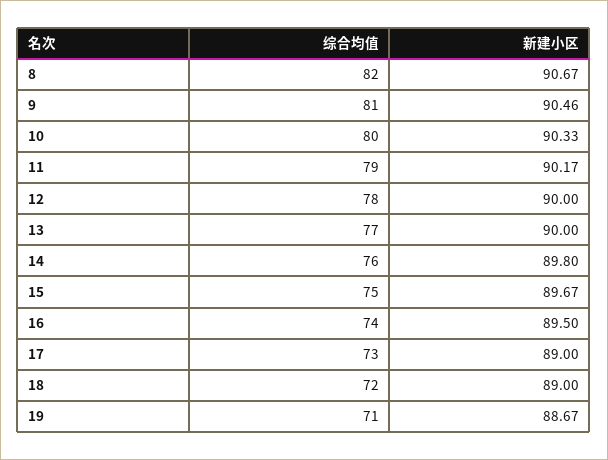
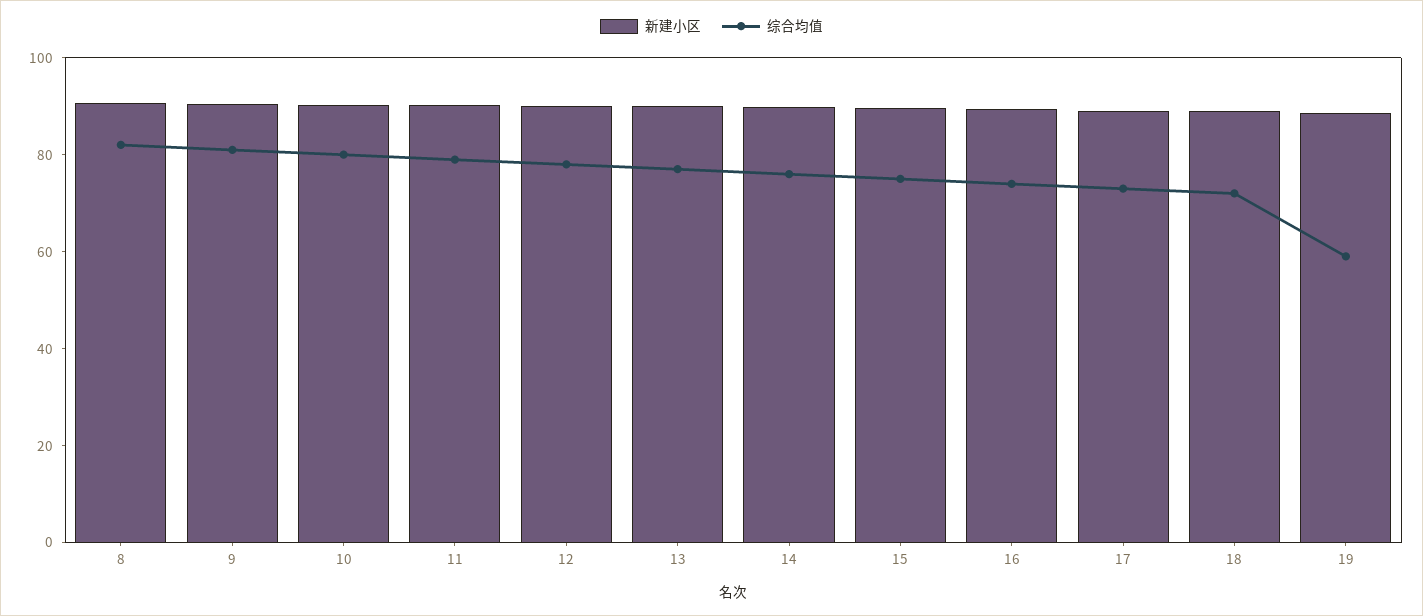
  {
    "综合均值": {
      "8": 82,
      "9": 81,
      "10": 80,
      "11": 79,
      "12": 78,
      "13": 77,
      "14": 76,
      "15": 75,
      "16": 74,
      "17": 73,
      "18": 72,
-     "19": 71
+     "19": 60
    },
    "新建小区": {
      "8": 90.67,
      "9": 90.46,
      "10": 90.33,
      "11": 90.17,
      "12": 90,
      "13": 90,
      "14": 89.8,
      "15": 89.67,
      "16": 89.5,
      "17": 89,
      "18": 89,
      "19": 88.67
    }
  }

